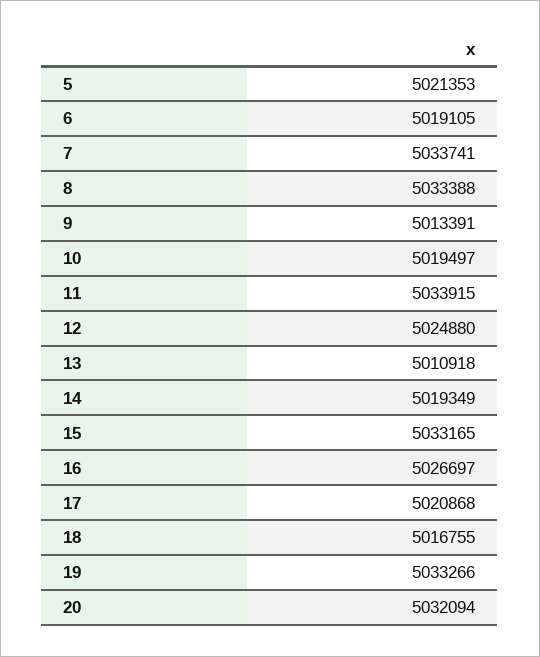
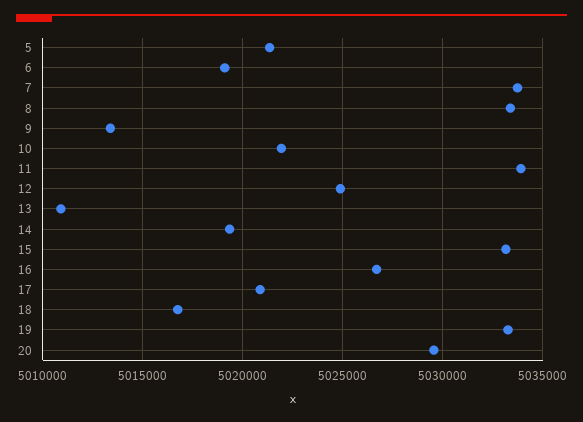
  {
    "5": 5021353,
    "6": 5019105,
    "7": 5033741,
    "8": 5033388,
    "9": 5013391,
-   "10": 5019497,
+   "10": 5022000,
    "11": 5033915,
    "12": 5024880,
    "13": 5010918,
    "14": 5019349,
    "15": 5033165,
    "16": 5026697,
    "17": 5020868,
    "18": 5016755,
    "19": 5033266,
-   "20": 5032094
+   "20": 5029500
  }

